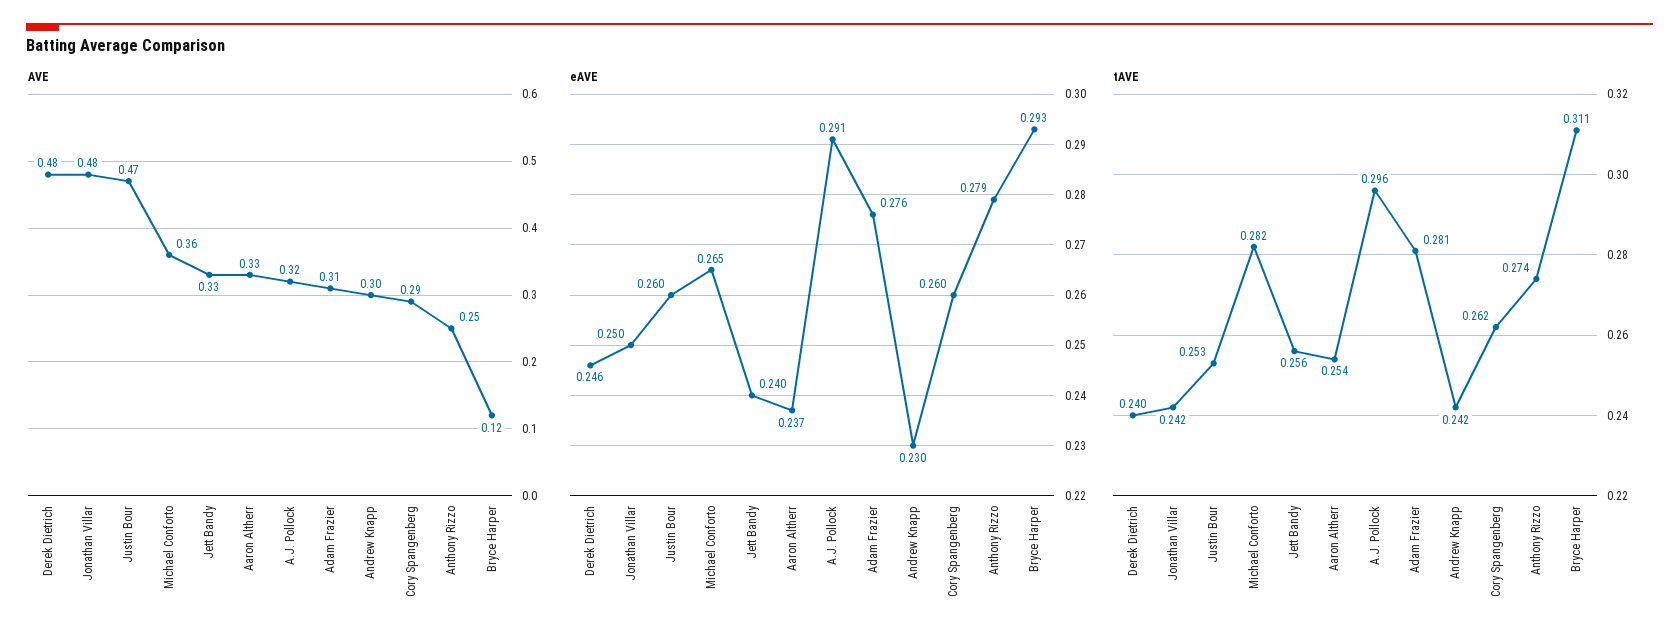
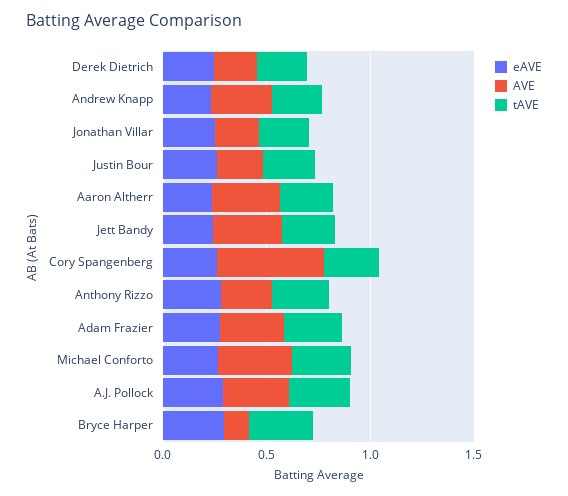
  {
    "AVE": {
-     "Derek Dietrich": 0.48,
+     "Derek Dietrich": 0.2,
-     "Jonathan Villar": 0.48,
+     "Jonathan Villar": 0.2,
-     "Justin Bour": 0.47,
+     "Justin Bour": 0.2,
      "Michael Conforto": 0.36,
      "Jett Bandy": 0.33,
      "Aaron Altherr": 0.33,
      "A.J. Pollock": 0.32,
      "Adam Frazier": 0.31,
      "Andrew Knapp": 0.3,
-     "Cory Spangenberg": 0.29,
+     "Cory Spangenberg": 0.5,
      "Anthony Rizzo": 0.25,
      "Bryce Harper": 0.12
    },
    "eAVE": {
      "Derek Dietrich": 0.246,
      "Jonathan Villar": 0.25,
      "Justin Bour": 0.26,
      "Michael Conforto": 0.265,
      "Jett Bandy": 0.24,
      "Aaron Altherr": 0.237,
      "A.J. Pollock": 0.291,
      "Adam Frazier": 0.276,
      "Andrew Knapp": 0.23,
      "Cory Spangenberg": 0.26,
      "Anthony Rizzo": 0.279,
      "Bryce Harper": 0.293
    },
    "tAVE": {
      "Derek Dietrich": 0.24,
      "Jonathan Villar": 0.242,
      "Justin Bour": 0.253,
      "Michael Conforto": 0.282,
      "Jett Bandy": 0.256,
      "Aaron Altherr": 0.254,
      "A.J. Pollock": 0.296,
      "Adam Frazier": 0.281,
      "Andrew Knapp": 0.242,
      "Cory Spangenberg": 0.262,
      "Anthony Rizzo": 0.274,
      "Bryce Harper": 0.311
    }
  }

